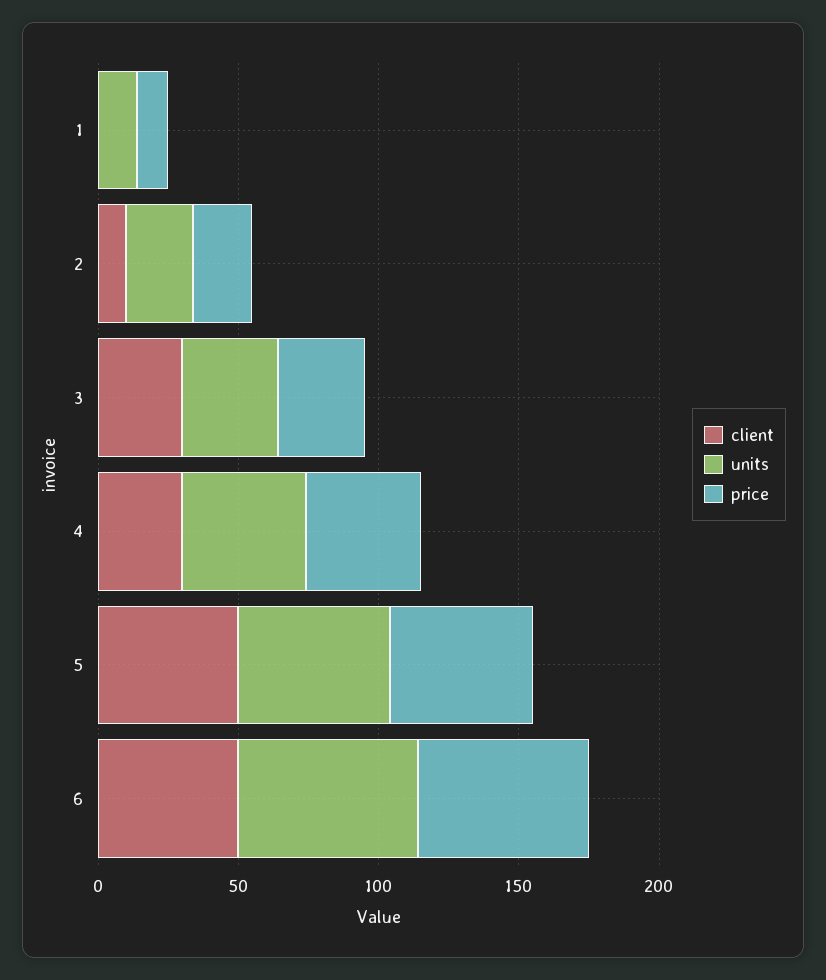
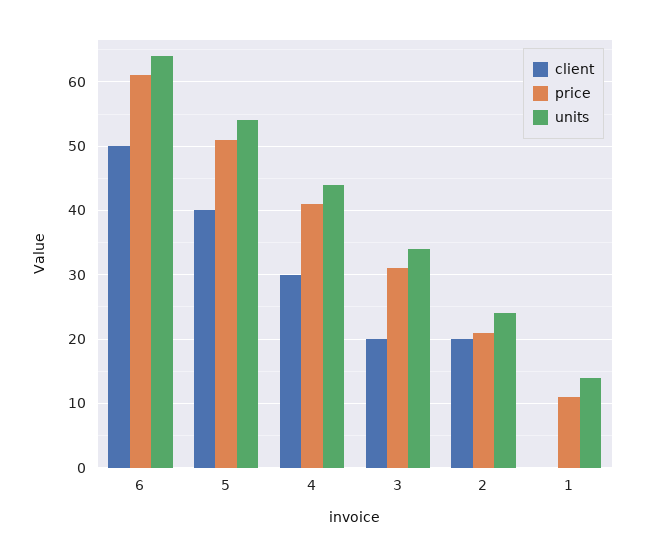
  {
    "client": {
      "1": 0,
-     "2": 10,
+     "2": 20,
-     "3": 30,
+     "3": 20,
      "4": 30,
-     "5": 50,
+     "5": 40,
      "6": 50
    },
    "units": {
      "1": 14,
      "2": 24,
      "3": 34,
      "4": 44,
      "5": 54,
      "6": 64
    },
    "price": {
      "1": 11,
      "2": 21,
      "3": 31,
      "4": 41,
      "5": 51,
      "6": 61
    }
  }

